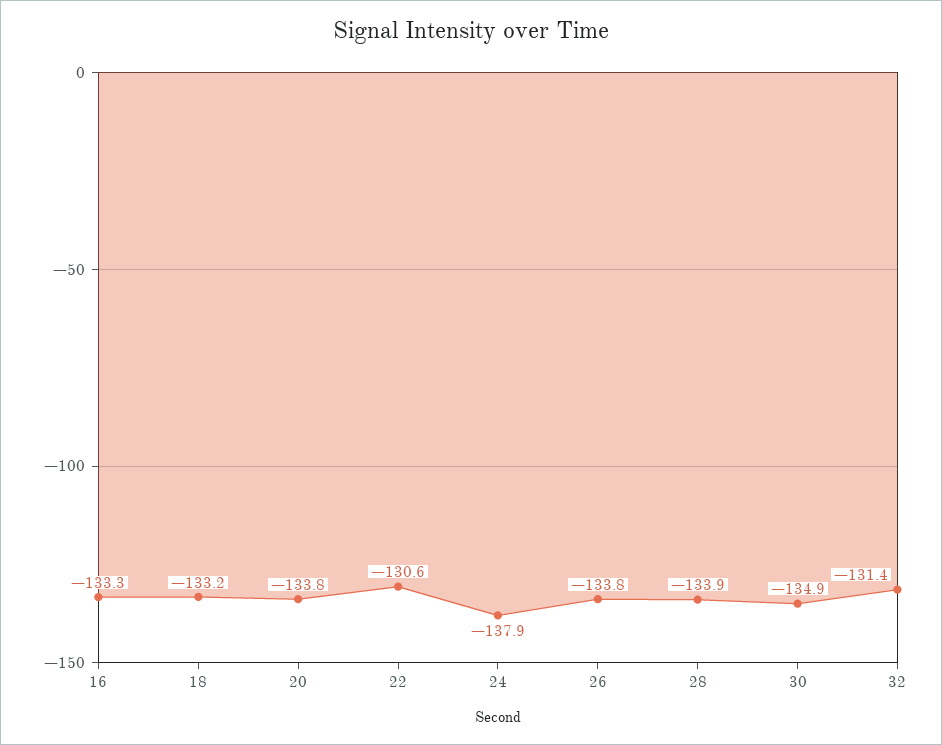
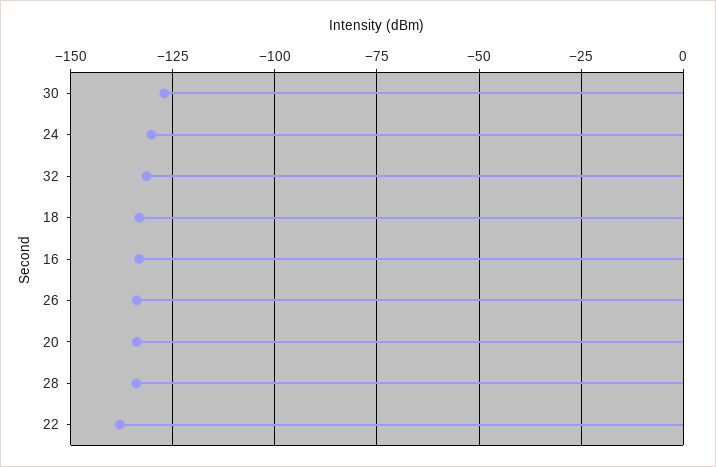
  {
    "16": -133.3,
    "18": -133.2,
    "20": -133.8,
-   "22": -130.6,
+   "22": -137.5,
-   "24": -137.9,
+   "24": -130,
    "26": -133.8,
    "28": -133.9,
-   "30": -134.9,
+   "30": -127.5,
    "32": -131.4
  }

